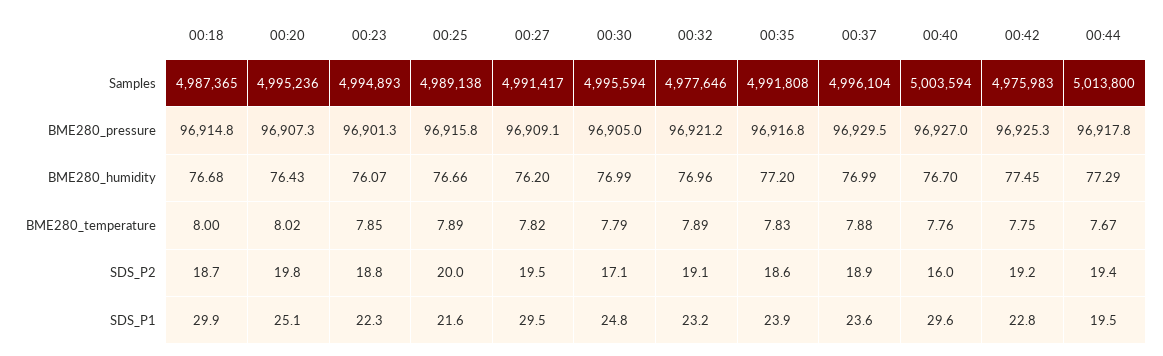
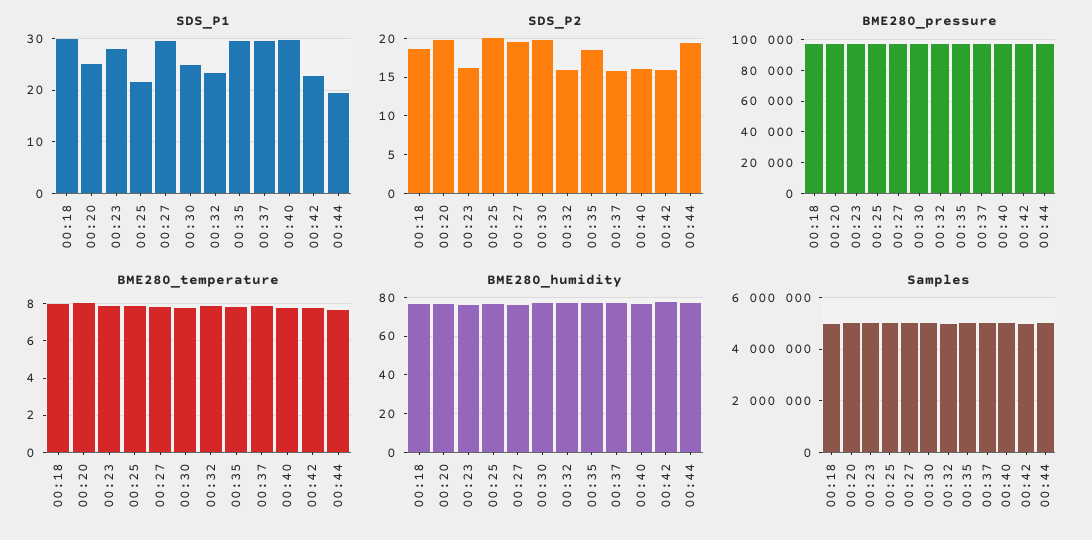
  {
    "Samples": {
      "00:18": 4987365,
      "00:20": 4995236,
      "00:23": 4994893,
      "00:25": 4989138,
      "00:27": 4991417,
      "00:30": 4995594,
      "00:32": 4977646,
      "00:35": 4991808,
      "00:37": 4996104,
      "00:40": 5003594,
      "00:42": 4975983,
      "00:44": 5013800
    },
    "BME280_pressure": {
      "00:18": 96914.8,
      "00:20": 96907.3,
      "00:23": 96901.3,
      "00:25": 96915.8,
      "00:27": 96909.1,
      "00:30": 96905,
      "00:32": 96921.2,
      "00:35": 96916.8,
      "00:37": 96929.5,
      "00:40": 96927,
      "00:42": 96925.3,
      "00:44": 96917.8
    },
    "BME280_humidity": {
      "00:18": 76.68,
      "00:20": 76.43,
      "00:23": 76.07,
      "00:25": 76.66,
      "00:27": 76.2,
      "00:30": 76.99,
      "00:32": 76.96,
      "00:35": 77.2,
      "00:37": 76.99,
      "00:40": 76.7,
      "00:42": 77.45,
      "00:44": 77.29
    },
    "BME280_temperature": {
      "00:18": 8,
      "00:20": 8.02,
      "00:23": 7.85,
      "00:25": 7.89,
      "00:27": 7.82,
      "00:30": 7.79,
      "00:32": 7.89,
      "00:35": 7.83,
      "00:37": 7.88,
      "00:40": 7.76,
      "00:42": 7.75,
      "00:44": 7.67
    },
    "SDS_P2": {
      "00:18": 18.7,
      "00:20": 19.8,
-     "00:23": 18.8,
+     "00:23": 16,
      "00:25": 20,
      "00:27": 19.5,
-     "00:30": 17.1,
+     "00:30": 20,
-     "00:32": 19.1,
+     "00:32": 16,
      "00:35": 18.6,
-     "00:37": 18.9,
+     "00:37": 16,
      "00:40": 16,
-     "00:42": 19.2,
+     "00:42": 16,
      "00:44": 19.4
    },
    "SDS_P1": {
      "00:18": 29.9,
      "00:20": 25.1,
-     "00:23": 22.3,
+     "00:23": 28,
      "00:25": 21.6,
      "00:27": 29.5,
      "00:30": 24.8,
      "00:32": 23.2,
-     "00:35": 23.9,
+     "00:35": 30,
-     "00:37": 23.6,
+     "00:37": 30,
      "00:40": 29.6,
      "00:42": 22.8,
      "00:44": 19.5
    }
  }

